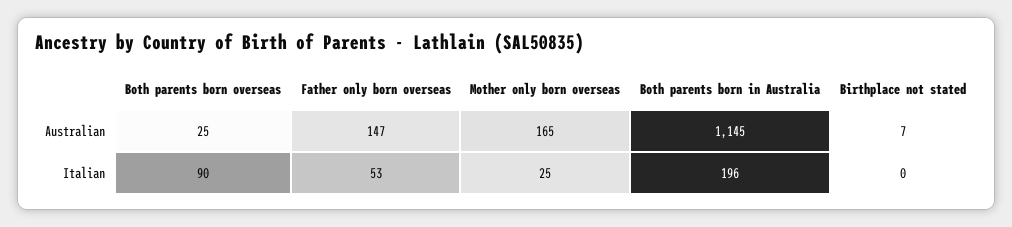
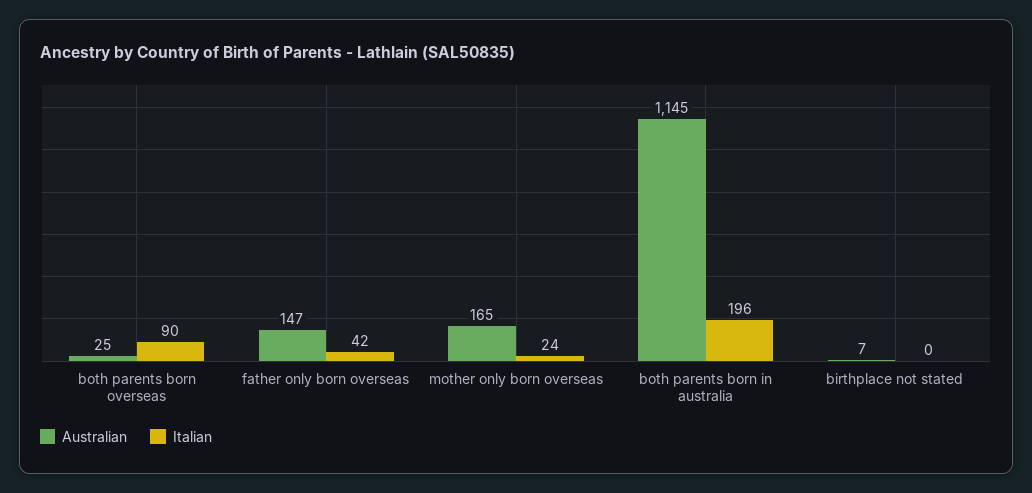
  {
    "Australian": {
      "Both parents born overseas": 25,
      "Father only born overseas": 147,
      "Mother only born overseas": 165,
      "Both parents born in Australia": 1145,
      "Birthplace not stated": 7
    },
    "Italian": {
      "Both parents born overseas": 90,
-     "Father only born overseas": 53,
+     "Father only born overseas": 42,
-     "Mother only born overseas": 25,
+     "Mother only born overseas": 24,
      "Both parents born in Australia": 196,
      "Birthplace not stated": 0
    }
  }

